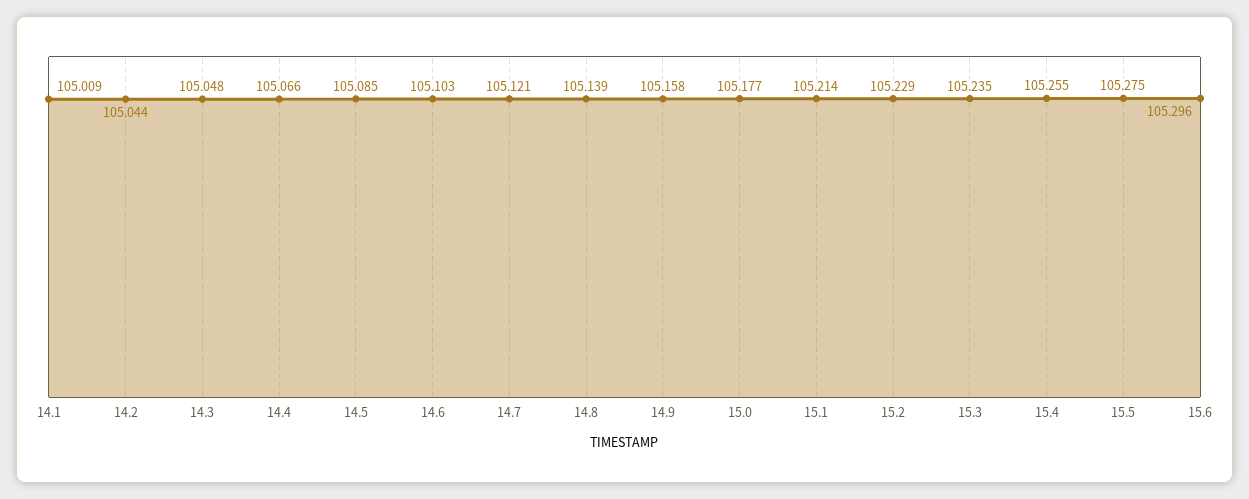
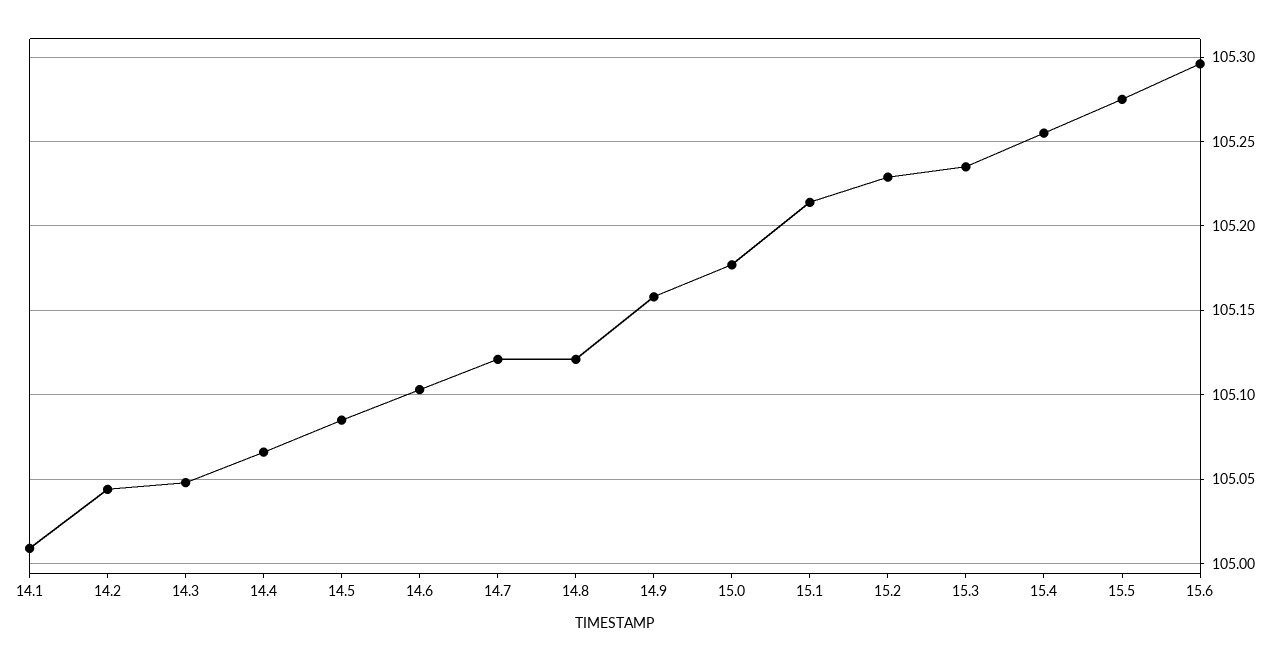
  {
    "14.1": 105.009,
    "14.2": 105.044,
    "14.3": 105.048,
    "14.4": 105.066,
    "14.5": 105.085,
    "14.6": 105.103,
    "14.7": 105.121,
-   "14.8": 105.139,
+   "14.8": 105.12,
    "14.9": 105.158,
    "15.0": 105.177,
    "15.1": 105.214,
    "15.2": 105.229,
    "15.3": 105.235,
    "15.4": 105.255,
    "15.5": 105.275,
    "15.6": 105.296
  }

